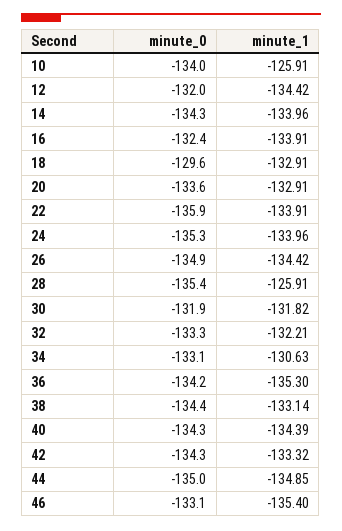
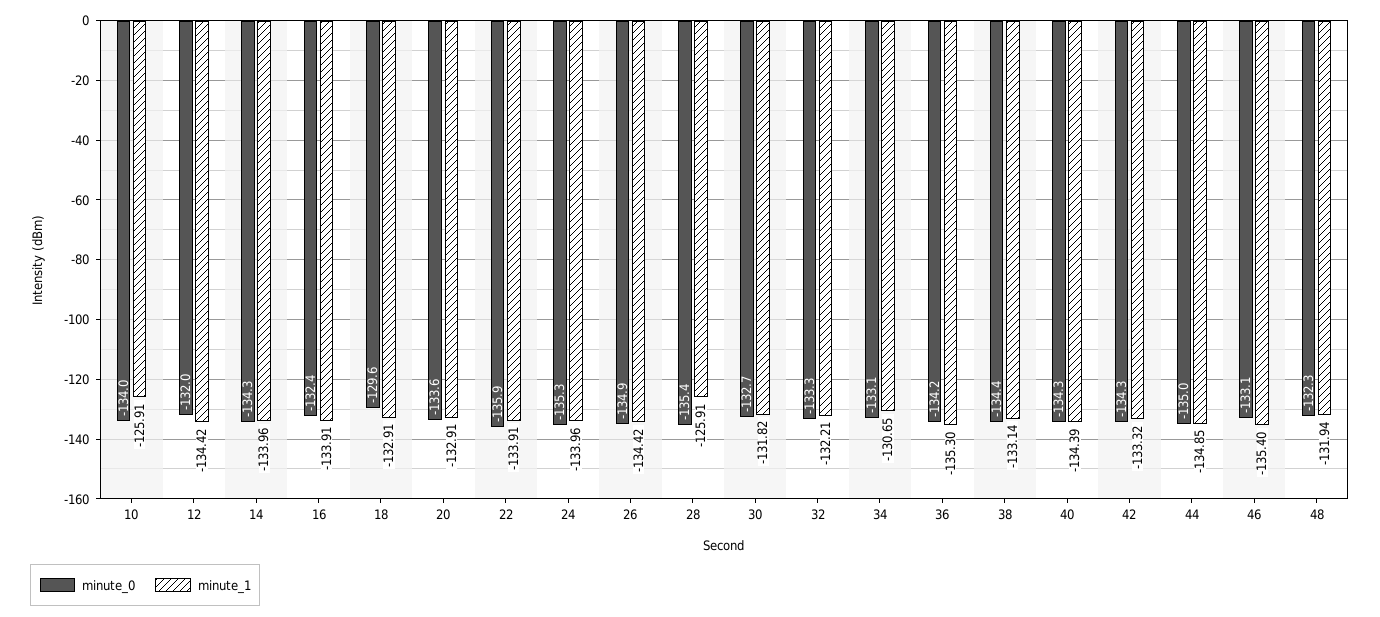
  {
    "minute_0": {
      "10": -134,
      "12": -132,
      "14": -134.3,
      "16": -132.4,
      "18": -129.6,
      "20": -133.6,
      "22": -135.9,
      "24": -135.3,
      "26": -134.9,
      "28": -135.4,
-     "30": -131.9,
+     "30": -132.7,
      "32": -133.3,
      "34": -133.1,
      "36": -134.2,
      "38": -134.4,
      "40": -134.3,
      "42": -134.3,
      "44": -135,
-     "46": -133.1
+     "46": -133.1,
+     "48": -132.3
    },
    "minute_1": {
      "10": -125.91,
      "12": -134.42,
      "14": -133.96,
      "16": -133.91,
      "18": -132.91,
      "20": -132.91,
      "22": -133.91,
      "24": -133.96,
      "26": -134.42,
      "28": -125.91,
      "30": -131.82,
      "32": -132.21,
-     "34": -130.63,
+     "34": -130.65,
      "36": -135.3,
      "38": -133.14,
      "40": -134.39,
      "42": -133.32,
      "44": -134.85,
-     "46": -135.4
+     "46": -135.4,
+     "48": -131.94
    }
  }

